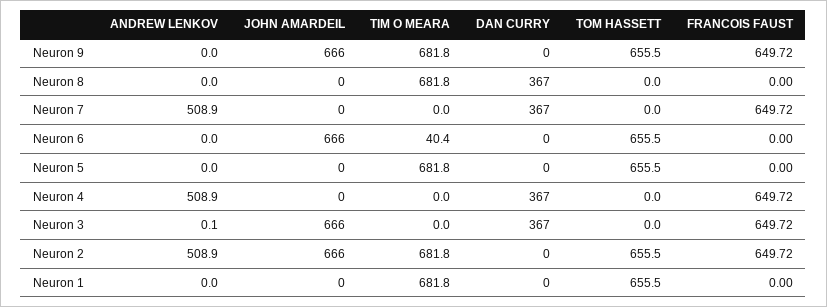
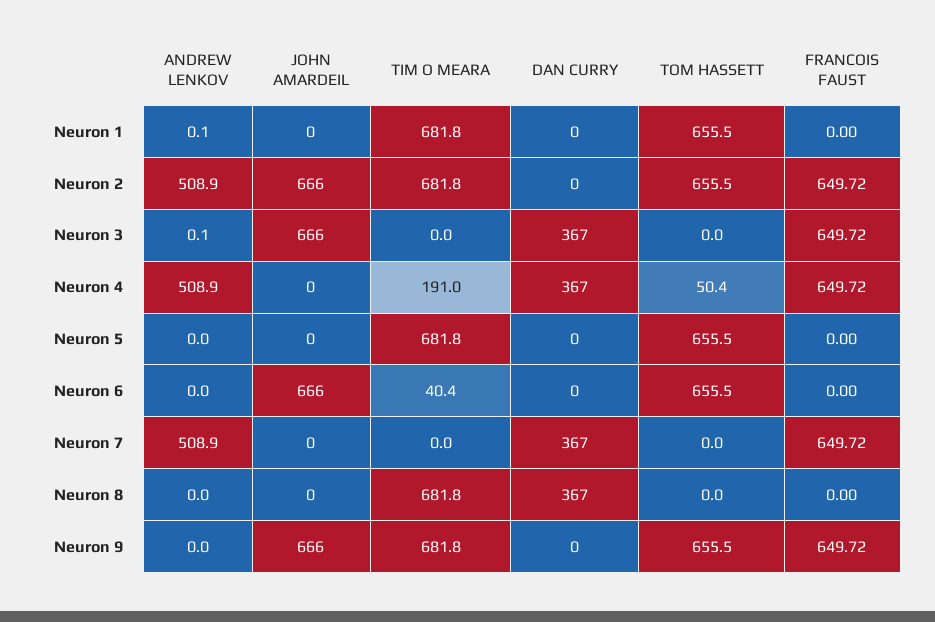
  {
    "ANDREW LENKOV": {
      "Neuron 9": 0,
      "Neuron 8": 0,
      "Neuron 7": 508.9,
      "Neuron 6": 0,
      "Neuron 5": 0,
      "Neuron 4": 508.9,
      "Neuron 3": 0.1,
      "Neuron 2": 508.9,
-     "Neuron 1": 0
+     "Neuron 1": 0.1
    },
    "JOHN AMARDEIL": {
      "Neuron 9": 666,
      "Neuron 8": 0,
      "Neuron 7": 0,
      "Neuron 6": 666,
      "Neuron 5": 0,
      "Neuron 4": 0,
      "Neuron 3": 666,
      "Neuron 2": 666,
      "Neuron 1": 0
    },
    "TIM O MEARA": {
      "Neuron 9": 681.8,
      "Neuron 8": 681.8,
      "Neuron 7": 0,
      "Neuron 6": 40.4,
      "Neuron 5": 681.8,
-     "Neuron 4": 0,
+     "Neuron 4": 191,
      "Neuron 3": 0,
      "Neuron 2": 681.8,
      "Neuron 1": 681.8
    },
    "DAN CURRY": {
      "Neuron 9": 0,
      "Neuron 8": 367,
      "Neuron 7": 367,
      "Neuron 6": 0,
      "Neuron 5": 0,
      "Neuron 4": 367,
      "Neuron 3": 367,
      "Neuron 2": 0,
      "Neuron 1": 0
    },
    "TOM HASSETT": {
      "Neuron 9": 655.5,
      "Neuron 8": 0,
      "Neuron 7": 0,
      "Neuron 6": 655.5,
      "Neuron 5": 655.5,
-     "Neuron 4": 0,
+     "Neuron 4": 50.4,
      "Neuron 3": 0,
      "Neuron 2": 655.5,
      "Neuron 1": 655.5
    },
    "FRANCOIS FAUST": {
      "Neuron 9": 649.72,
      "Neuron 8": 0,
      "Neuron 7": 649.72,
      "Neuron 6": 0,
      "Neuron 5": 0,
      "Neuron 4": 649.72,
      "Neuron 3": 649.72,
      "Neuron 2": 649.72,
      "Neuron 1": 0
    }
  }

